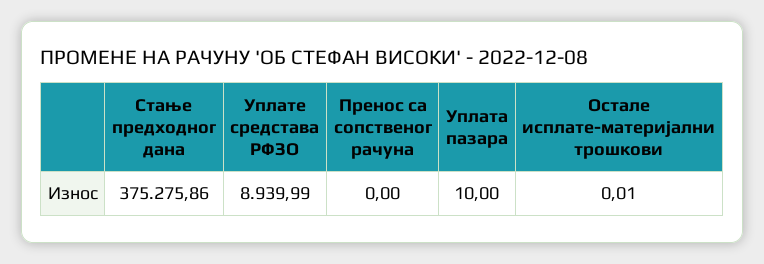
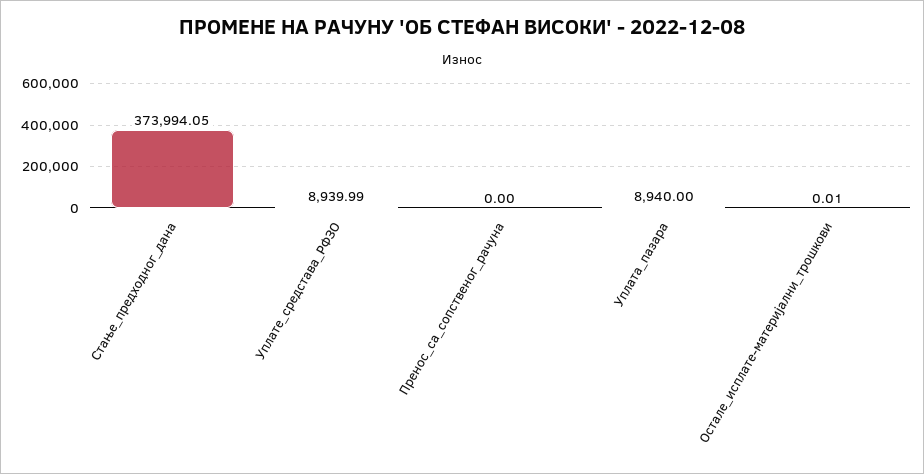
  {
-   "Стање предходног дана": 375275.86,
+   "Стање предходног дана": 373994.05,
    "Уплате средстава РФЗО": 8939.99,
    "Пренос са сопственог рачуна": 0,
-   "Уплата пазара": 10,
+   "Уплата пазара": 8940,
    "Остале исплате-материјални трошкови": 0.01
  }

